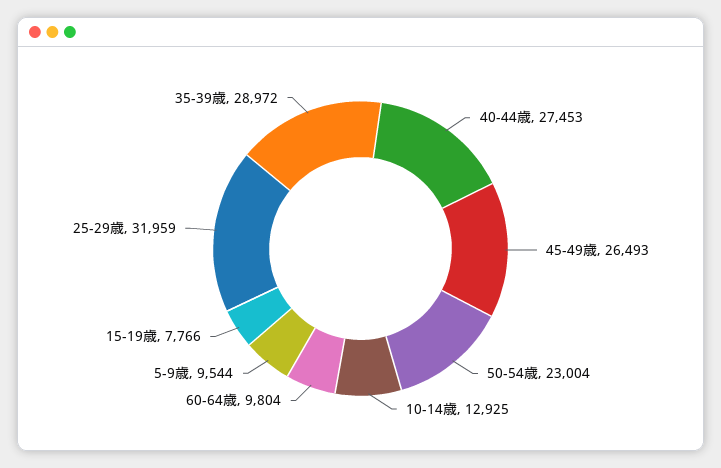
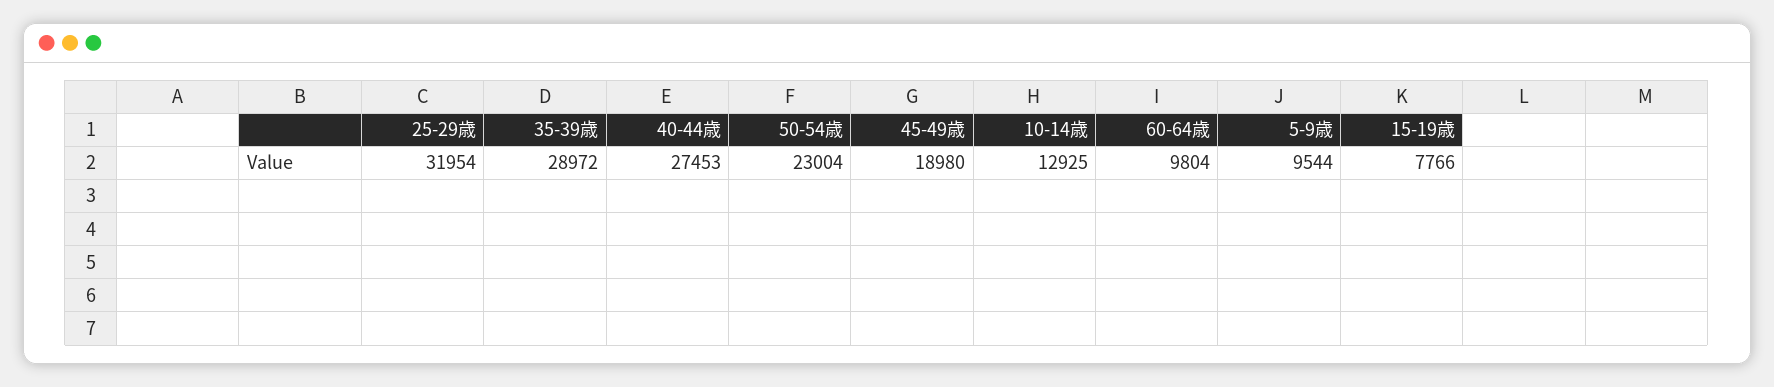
  {
    "40-44歳": 27453,
-   "45-49歳": 26493,
+   "45-49歳": 18980,
    "50-54歳": 23004,
    "10-14歳": 12925,
    "60-64歳": 9804,
    "5-9歳": 9544,
    "15-19歳": 7766,
-   "25-29歳": 31959,
+   "25-29歳": 31954,
    "35-39歳": 28972
  }

